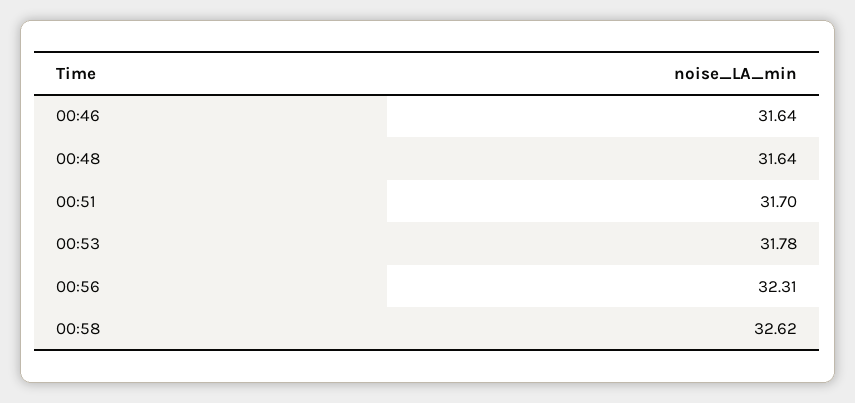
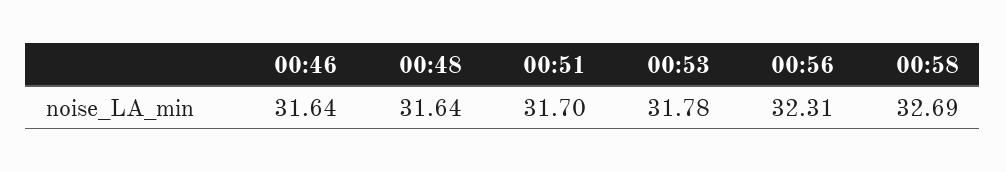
  {
    "00:46": 31.64,
    "00:48": 31.64,
    "00:51": 31.7,
    "00:53": 31.78,
    "00:56": 32.31,
-   "00:58": 32.62
+   "00:58": 32.69
  }

